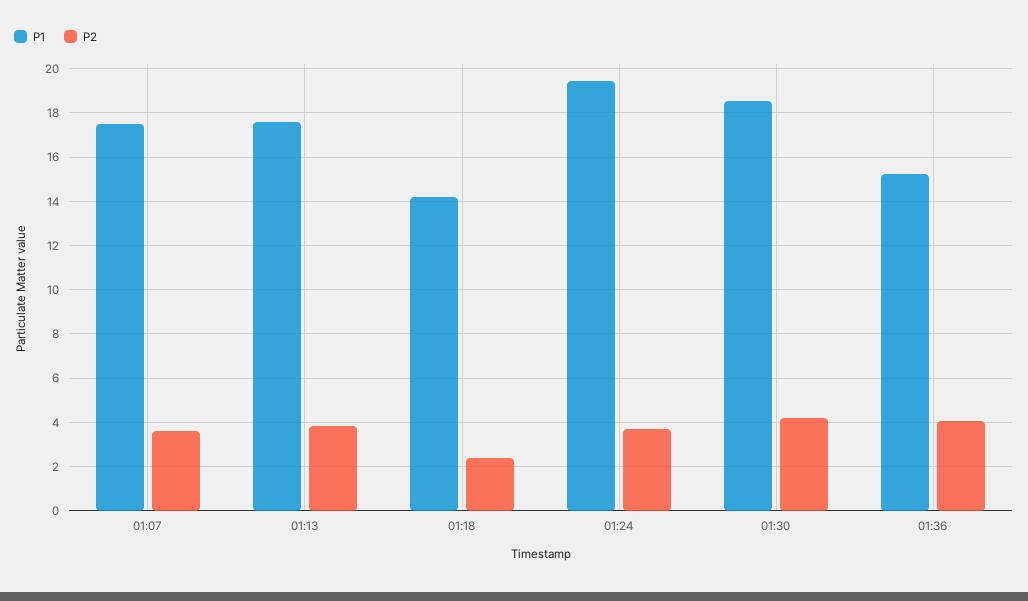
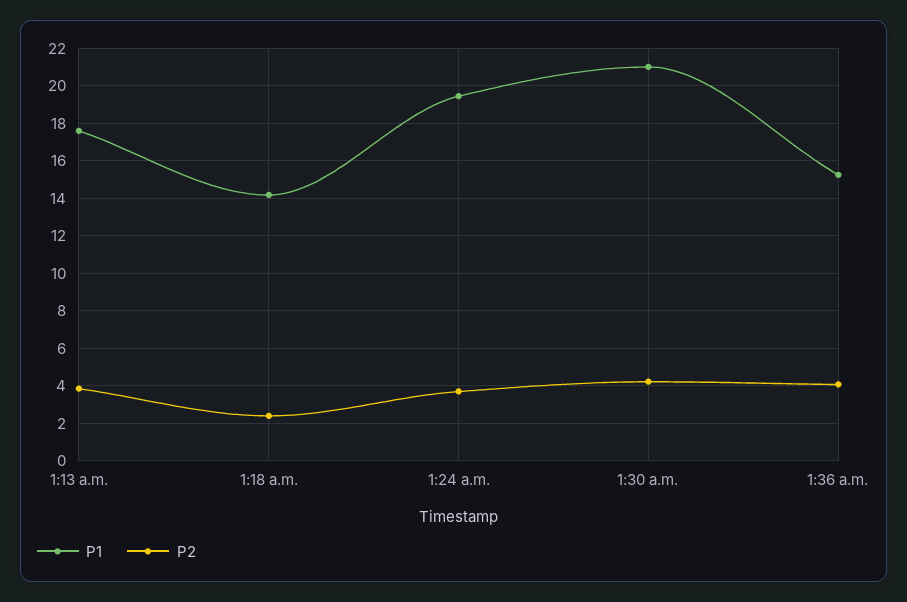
  {
    "P1": {
-     "01:07": 17.5,
      "01:13": 17.5,
      "01:18": 14,
      "01:24": 19.5,
-     "01:30": 18.5,
+     "01:30": 21,
      "01:36": 15.5
    },
    "P2": {
-     "01:07": 3.5,
      "01:13": 4,
      "01:18": 2.5,
      "01:24": 3.5,
      "01:30": 4,
      "01:36": 4
    }
  }

